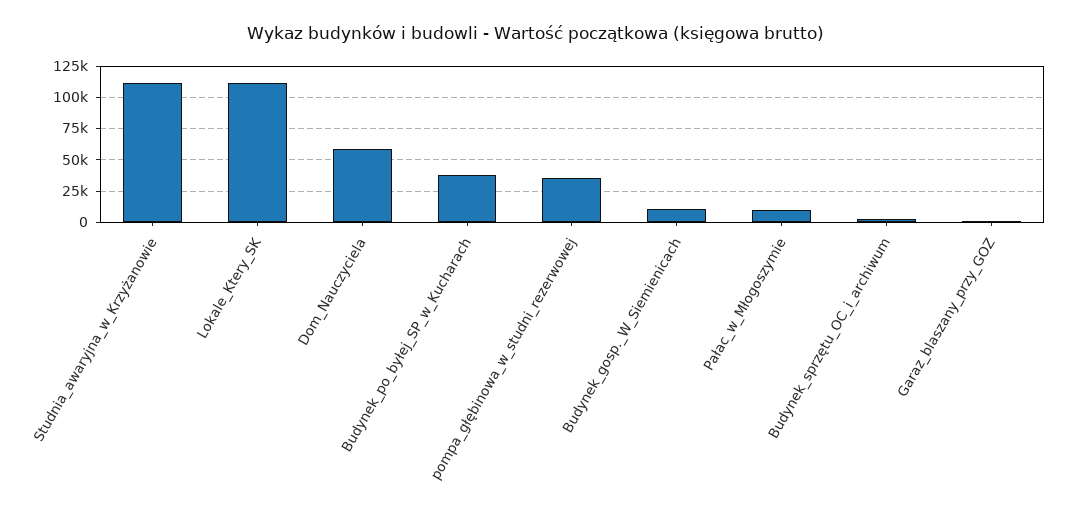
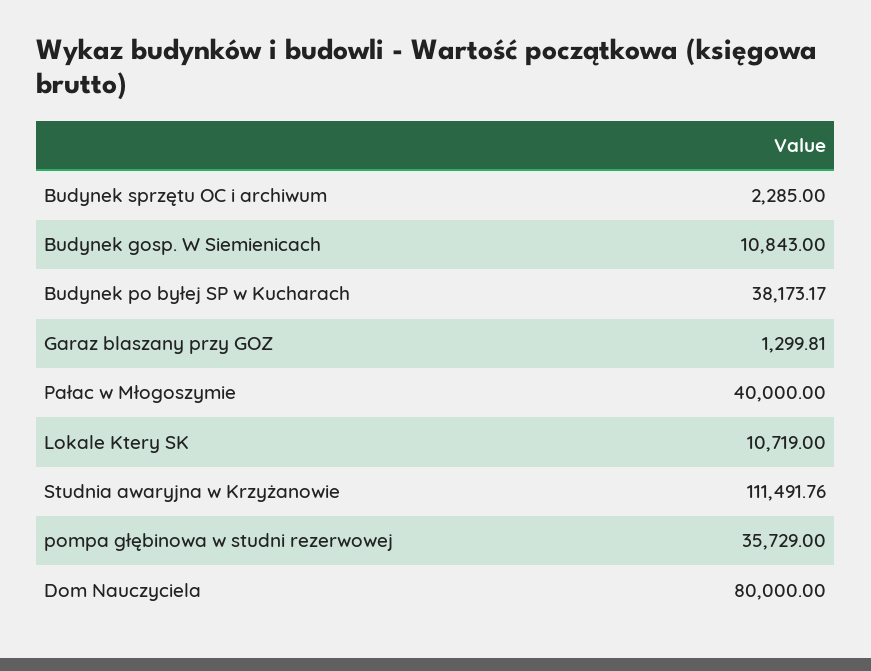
  {
    "Studnia_awaryjna_w_Krzyżanowie": 111491.76,
-   "Lokale_Ktery_SK": 110000,
+   "Lokale_Ktery_SK": 10719,
-   "Dom_Nauczyciela": 60000,
+   "Dom_Nauczyciela": 80000,
    "Budynek_po_byłej_SP_w_Kucharach": 38173.17,
    "pompa_głębinowa_w_studni_rezerwowej": 35729,
    "Budynek_gosp._W_Siemienicach": 10843,
-   "Pałac_w_Młogoszymie": 10000,
+   "Pałac_w_Młogoszymie": 40000,
    "Budynek_sprzętu_OC_i_archiwum": 2285,
    "Garaz_blaszany_przy_GOZ": 1299.81
  }

